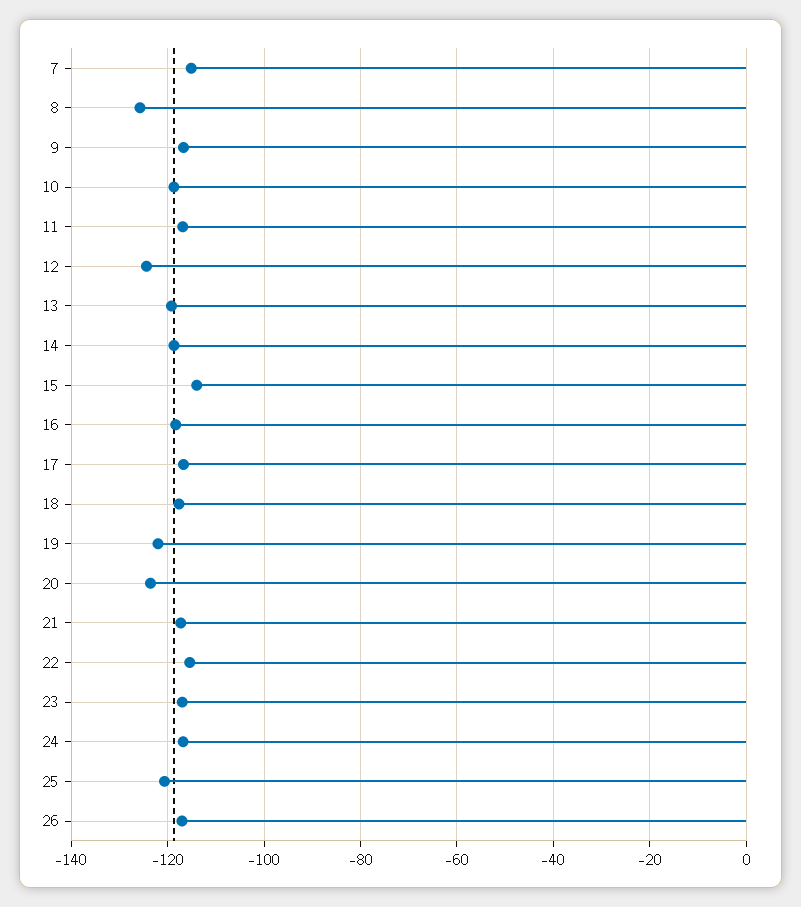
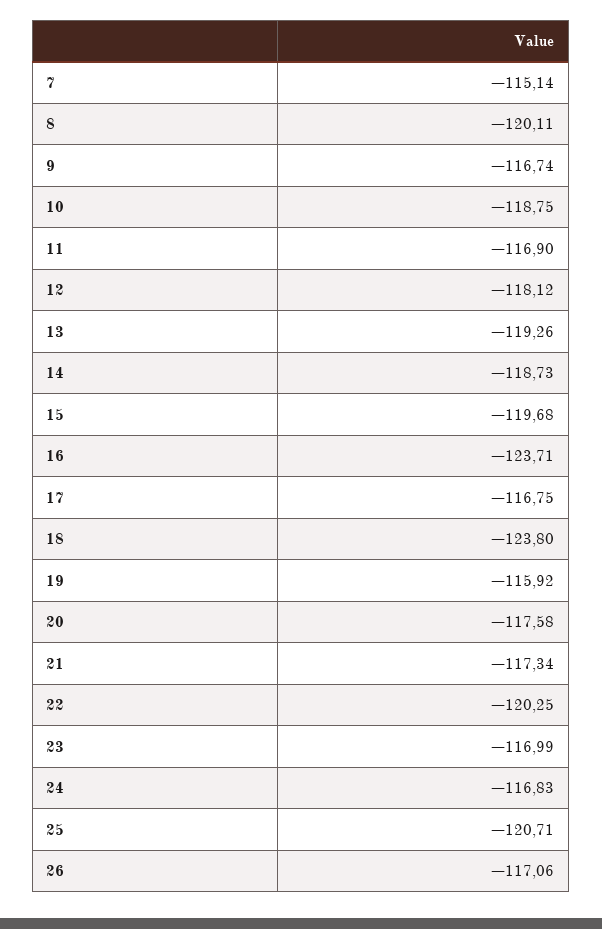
  {
    "7": -115.14,
-   "8": -126,
+   "8": -120.11,
    "9": -116.74,
    "10": -118.75,
    "11": -116.9,
-   "12": -124,
+   "12": -118.12,
    "13": -119.26,
    "14": -118.73,
-   "15": -114,
+   "15": -119.68,
-   "16": -118,
+   "16": -123.71,
    "17": -116.75,
-   "18": -118,
+   "18": -123.8,
-   "19": -122,
+   "19": -115.92,
-   "20": -124,
+   "20": -117.58,
    "21": -117.34,
-   "22": -116,
+   "22": -120.25,
    "23": -116.99,
    "24": -116.83,
    "25": -120.71,
    "26": -117.06
  }

